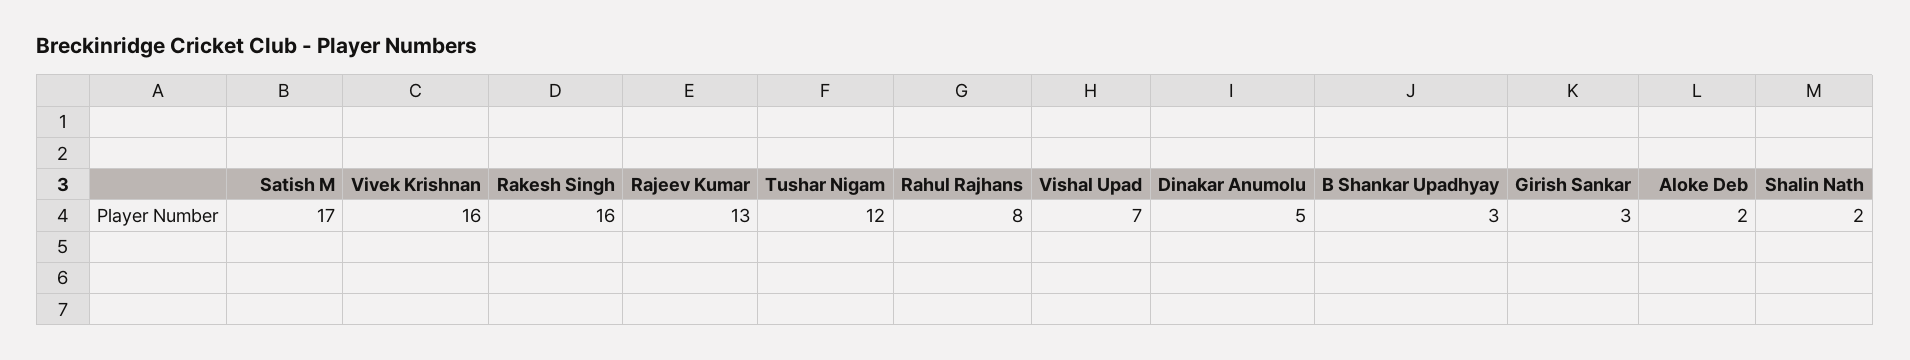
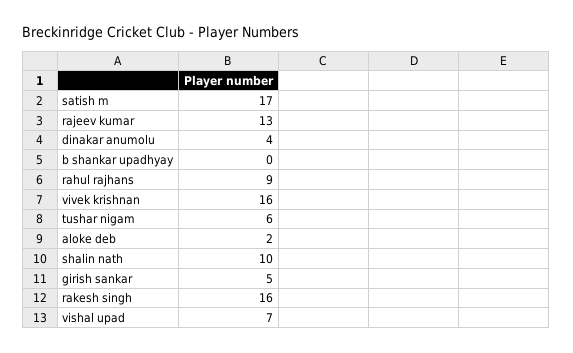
  {
    "Satish M": 17,
    "Vivek Krishnan": 16,
    "Rakesh Singh": 16,
    "Rajeev Kumar": 13,
-   "Tushar Nigam": 12,
+   "Tushar Nigam": 6,
-   "Rahul Rajhans": 8,
+   "Rahul Rajhans": 9,
    "Vishal Upad": 7,
-   "Dinakar Anumolu": 5,
+   "Dinakar Anumolu": 4,
-   "B Shankar Upadhyay": 3,
+   "B Shankar Upadhyay": 0,
-   "Girish Sankar": 3,
+   "Girish Sankar": 5,
    "Aloke Deb": 2,
-   "Shalin Nath": 2
+   "Shalin Nath": 10
  }

